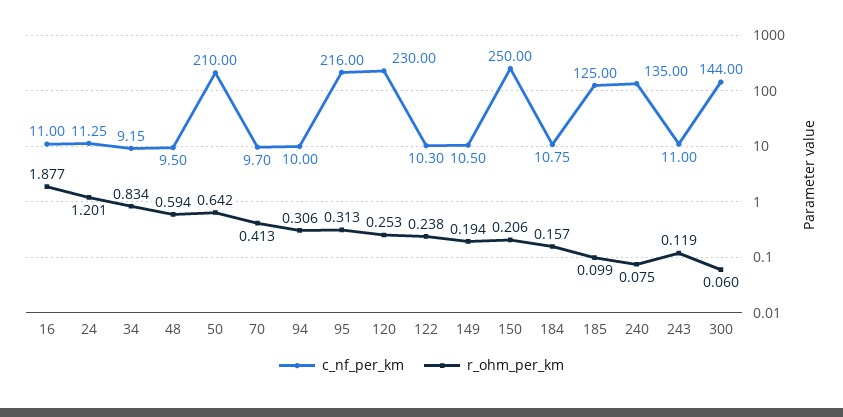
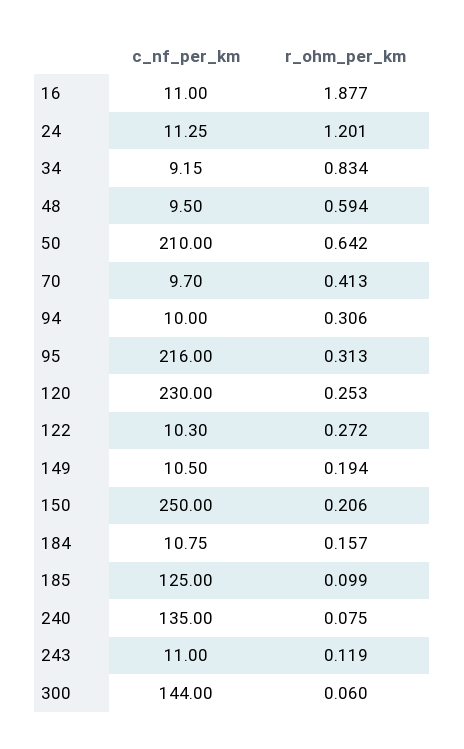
  {
    "c_nf_per_km": {
      "16": 11,
      "24": 11.25,
      "34": 9.15,
      "48": 9.5,
      "50": 210,
      "70": 9.7,
      "94": 10,
      "95": 216,
      "120": 230,
      "122": 10.3,
      "149": 10.5,
      "150": 250,
      "184": 10.75,
      "185": 125,
      "240": 135,
      "243": 11,
      "300": 144
    },
    "r_ohm_per_km": {
      "16": 1.877,
      "24": 1.201,
      "34": 0.834,
      "48": 0.594,
      "50": 0.642,
      "70": 0.413,
      "94": 0.306,
      "95": 0.313,
      "120": 0.253,
-     "122": 0.238,
+     "122": 0.272,
      "149": 0.194,
      "150": 0.206,
      "184": 0.157,
      "185": 0.099,
      "240": 0.075,
      "243": 0.119,
      "300": 0.06
    }
  }

